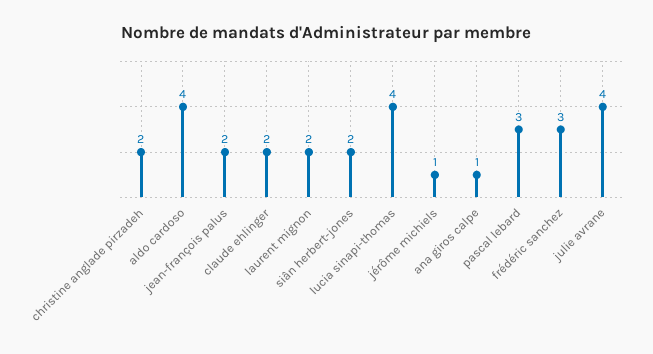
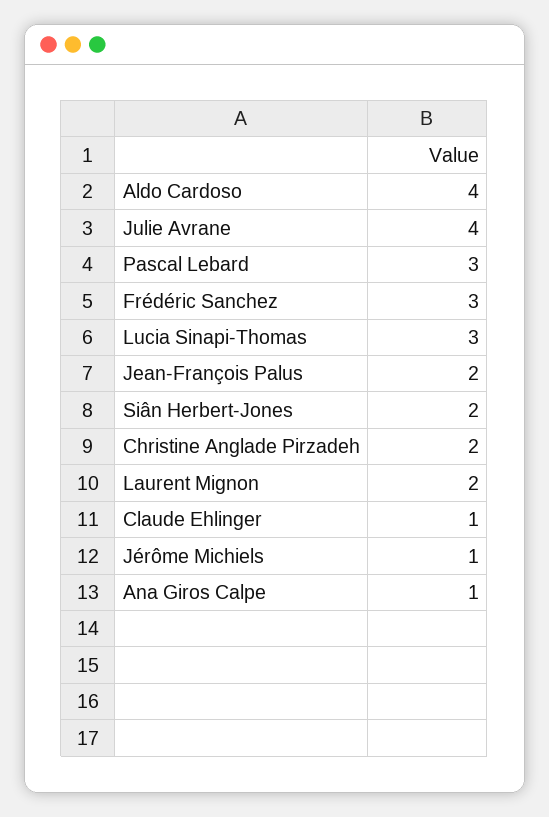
  {
    "christine anglade pirzadeh": 2,
    "aldo cardoso": 4,
    "jean-françois palus": 2,
-   "claude ehlinger": 2,
+   "claude ehlinger": 1,
    "laurent mignon": 2,
    "siân herbert-jones": 2,
-   "lucia sinapi-thomas": 4,
+   "lucia sinapi-thomas": 3,
    "jérôme michiels": 1,
    "ana giros calpe": 1,
    "pascal lebard": 3,
    "frédéric sanchez": 3,
    "julie avrane": 4
  }

